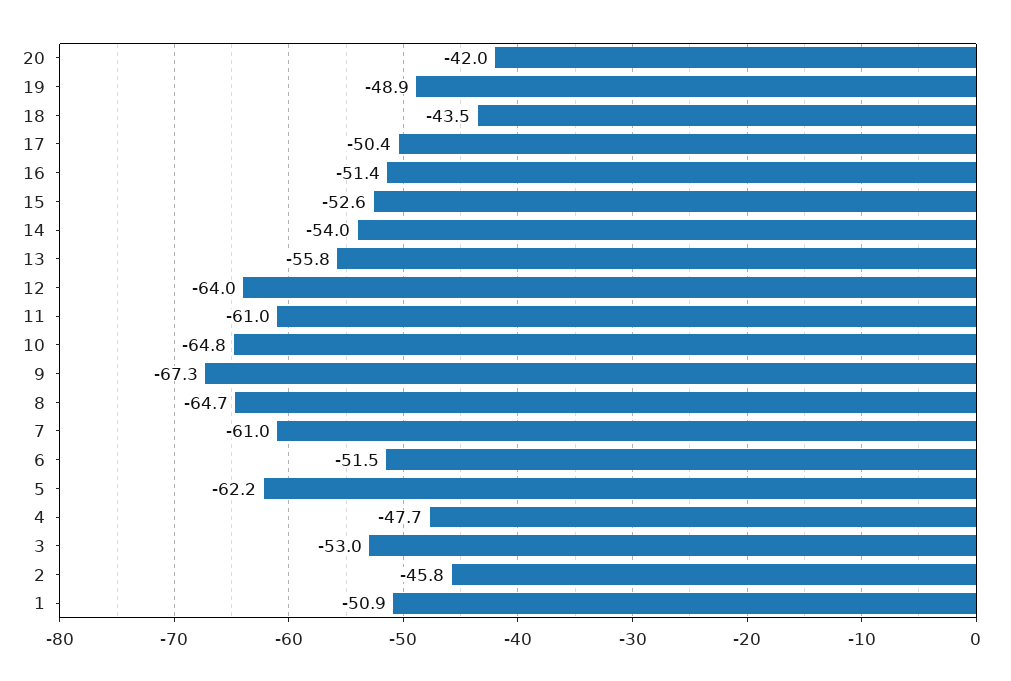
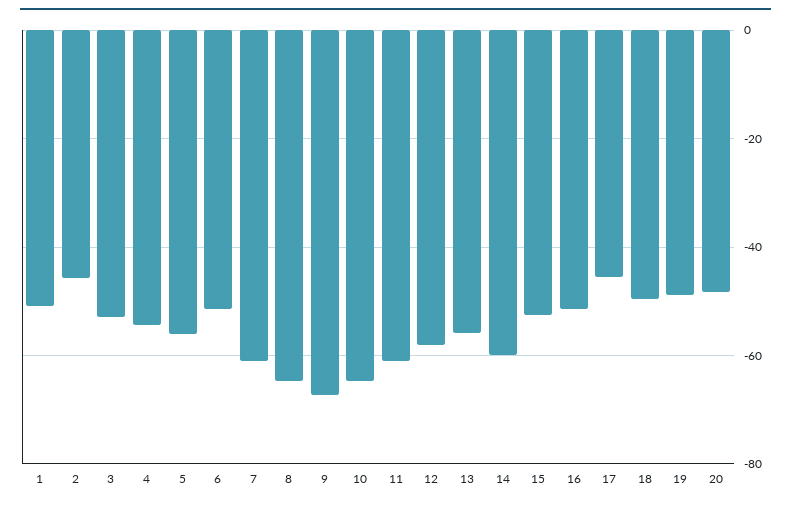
  {
-   "20": -42,
+   "20": -48,
    "19": -48.9,
-   "18": -43.5,
+   "18": -50,
-   "17": -50.4,
+   "17": -46,
    "16": -51.4,
    "15": -52.6,
-   "14": -54,
+   "14": -60,
    "13": -55.8,
-   "12": -64,
+   "12": -58,
    "11": -61,
    "10": -64.8,
    "9": -67.3,
    "8": -64.7,
    "7": -61,
    "6": -51.5,
-   "5": -62.2,
+   "5": -56,
-   "4": -47.7,
+   "4": -54,
    "3": -53,
    "2": -45.8,
    "1": -50.9
  }

